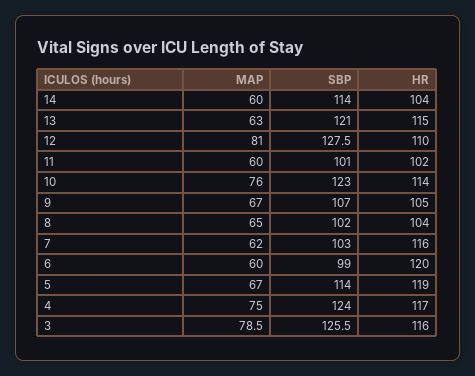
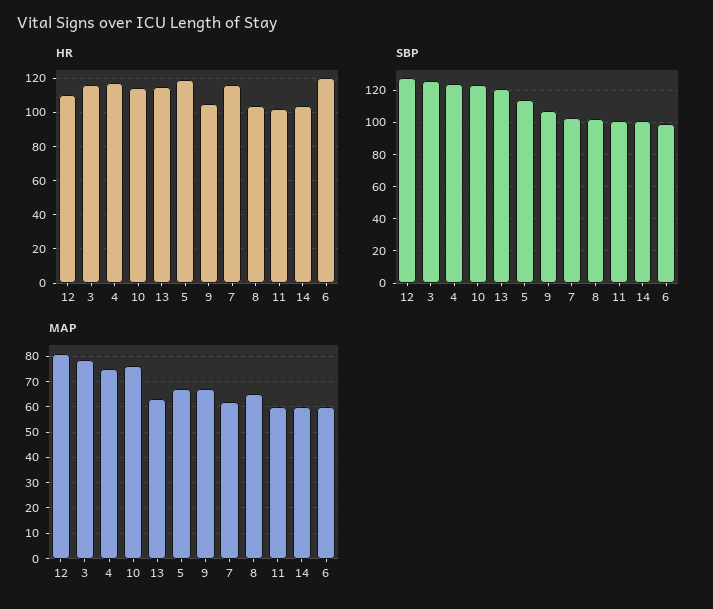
  {
    "MAP": {
      "14": 60,
      "13": 63,
      "12": 81,
      "11": 60,
      "10": 76,
      "9": 67,
      "8": 65,
      "7": 62,
      "6": 60,
      "5": 67,
      "4": 75,
      "3": 78.5
    },
    "SBP": {
-     "14": 114,
+     "14": 100,
      "13": 121,
      "12": 127.5,
      "11": 101,
      "10": 123,
      "9": 107,
      "8": 102,
      "7": 103,
      "6": 99,
      "5": 114,
      "4": 124,
      "3": 125.5
    },
    "HR": {
      "14": 104,
      "13": 115,
      "12": 110,
      "11": 102,
      "10": 114,
      "9": 105,
      "8": 104,
      "7": 116,
      "6": 120,
      "5": 119,
      "4": 117,
      "3": 116
    }
  }

